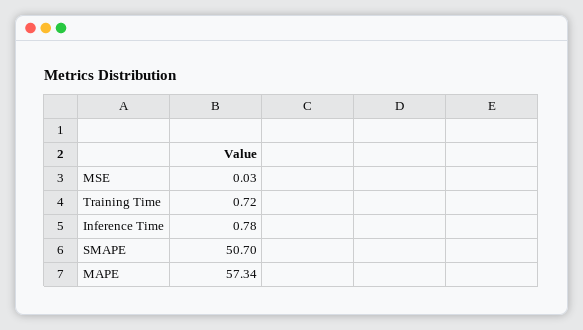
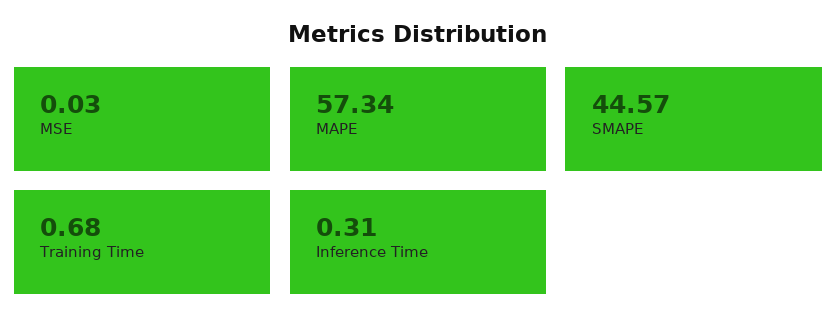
  {
    "MSE": 0.03,
-   "Training Time": 0.72,
+   "Training Time": 0.68,
-   "Inference Time": 0.78,
+   "Inference Time": 0.31,
-   "SMAPE": 50.7,
+   "SMAPE": 44.57,
    "MAPE": 57.34
  }

